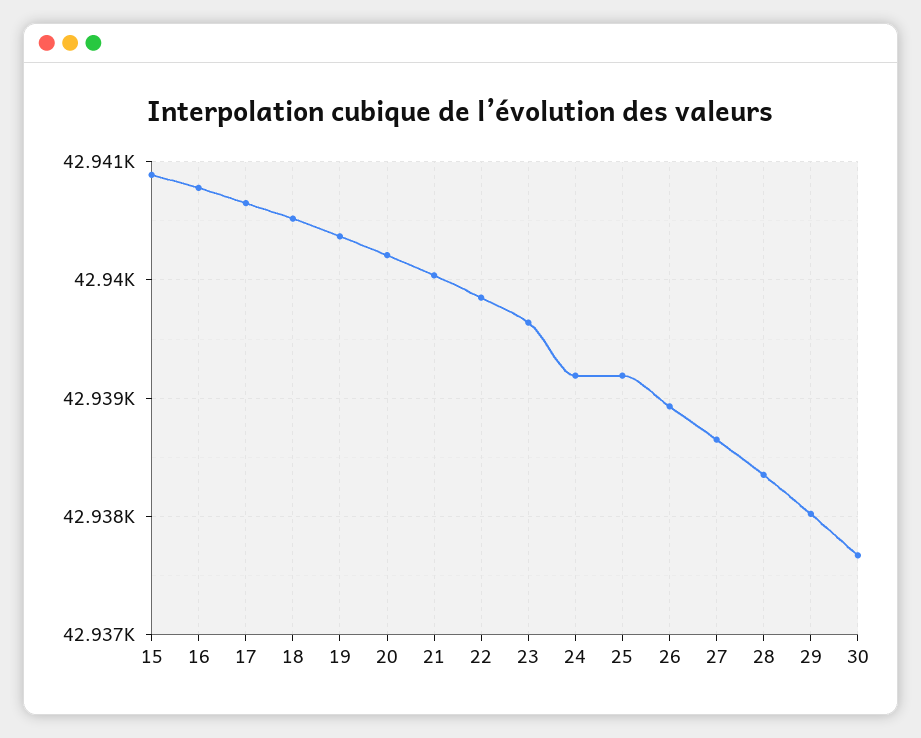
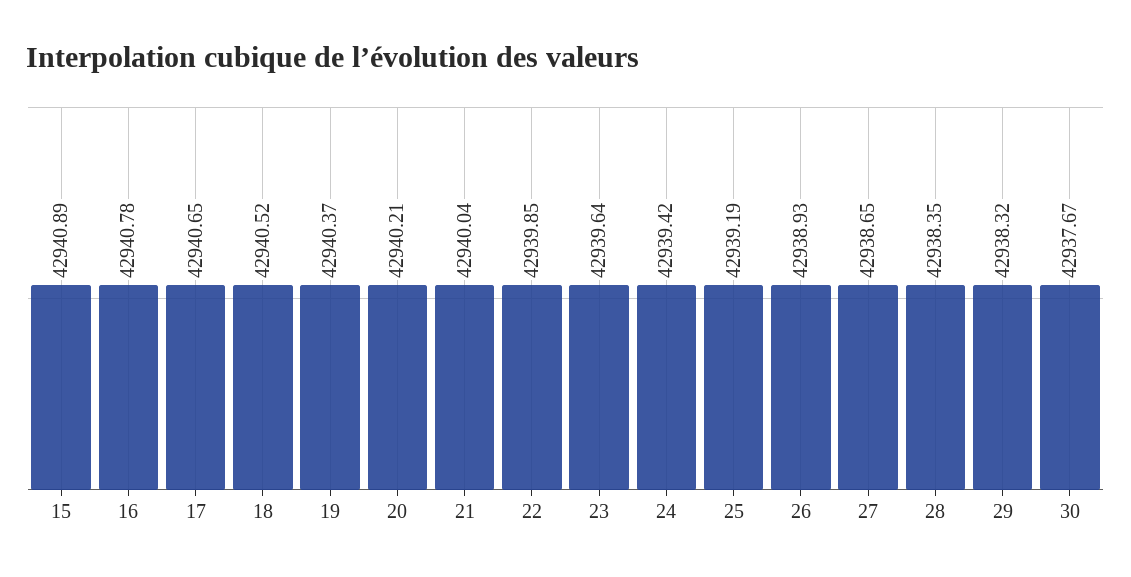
  {
    "15": 42940.89,
    "16": 42940.78,
    "17": 42940.65,
    "18": 42940.52,
    "19": 42940.37,
    "20": 42940.21,
    "21": 42940.04,
    "22": 42939.85,
    "23": 42939.64,
-   "24": 42939.2,
+   "24": 42939.42,
    "25": 42939.19,
    "26": 42938.93,
    "27": 42938.65,
    "28": 42938.35,
-   "29": 42938,
+   "29": 42938.32,
    "30": 42937.67
  }

